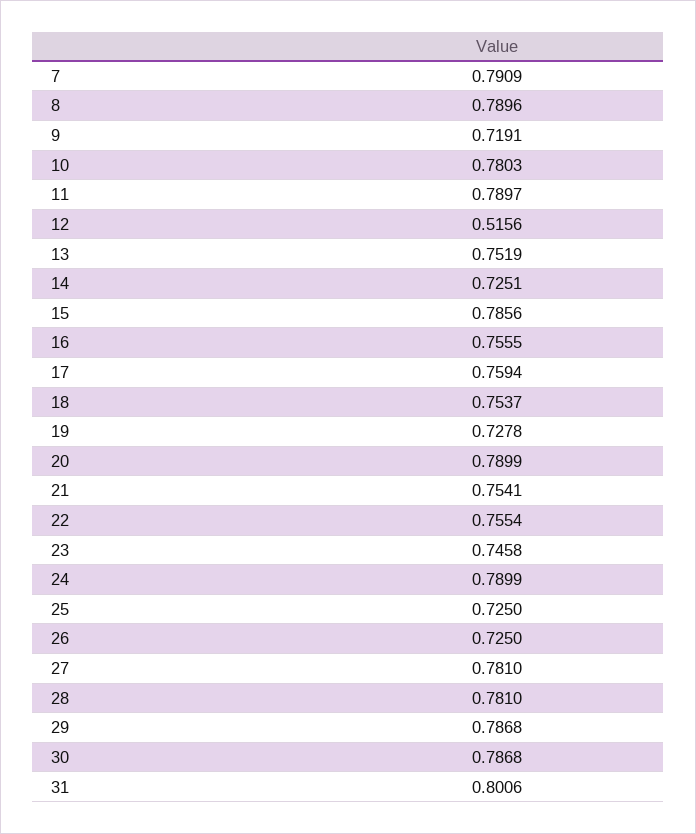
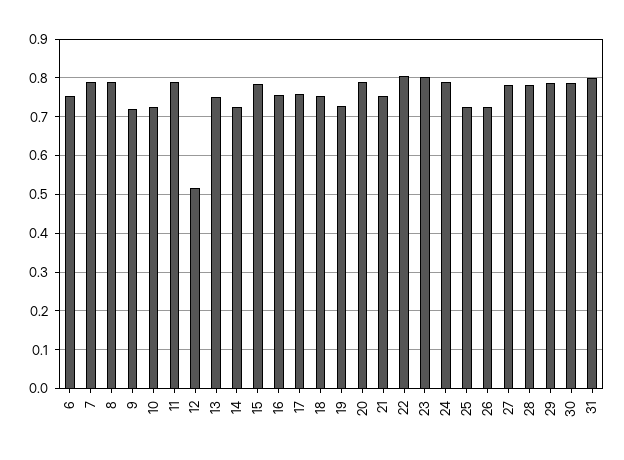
  {
    "7": 0.7909,
    "8": 0.7896,
    "9": 0.7191,
-   "10": 0.7803,
+   "10": 0.72,
    "11": 0.7897,
    "12": 0.5156,
    "13": 0.7519,
    "14": 0.7251,
    "15": 0.7856,
    "16": 0.7555,
    "17": 0.7594,
    "18": 0.7537,
    "19": 0.7278,
    "20": 0.7899,
    "21": 0.7541,
-   "22": 0.7554,
+   "22": 0.8,
-   "23": 0.7458,
+   "23": 0.8,
    "24": 0.7899,
    "25": 0.725,
    "26": 0.725,
    "27": 0.781,
    "28": 0.781,
    "29": 0.7868,
    "30": 0.7868,
-   "31": 0.8006
+   "31": 0.8006,
+   "6": 0.76
  }

